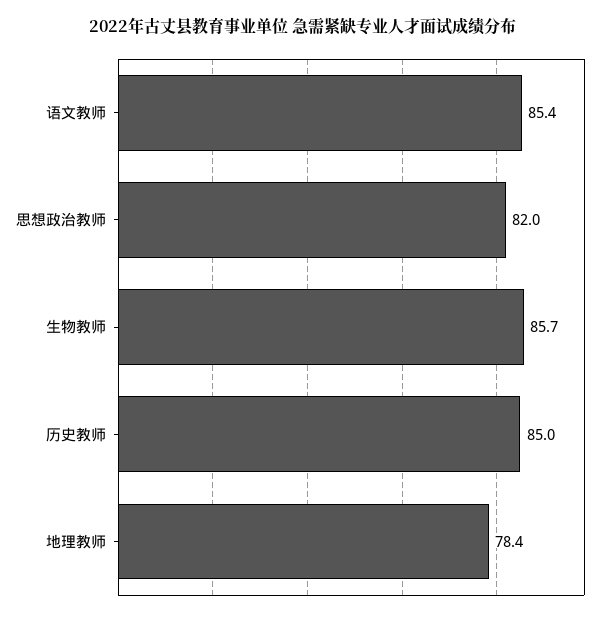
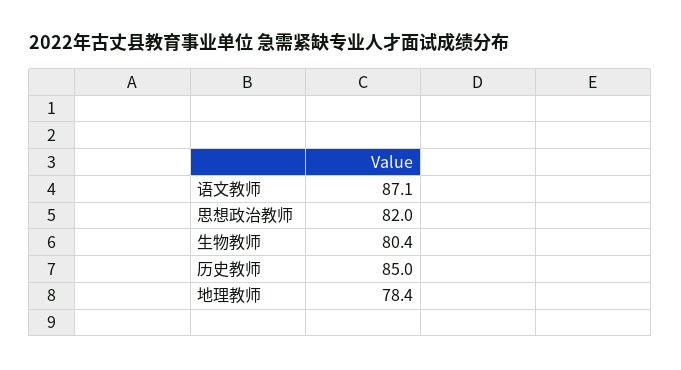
  {
-   "语文教师": 85.4,
+   "语文教师": 87.1,
    "思想政治教师": 82,
-   "生物教师": 85.7,
+   "生物教师": 80.4,
    "历史教师": 85,
    "地理教师": 78.4
  }

